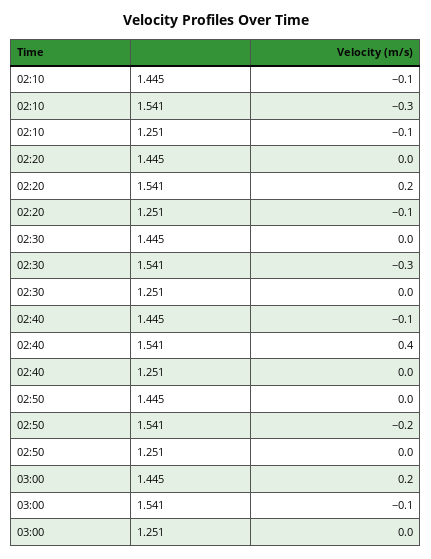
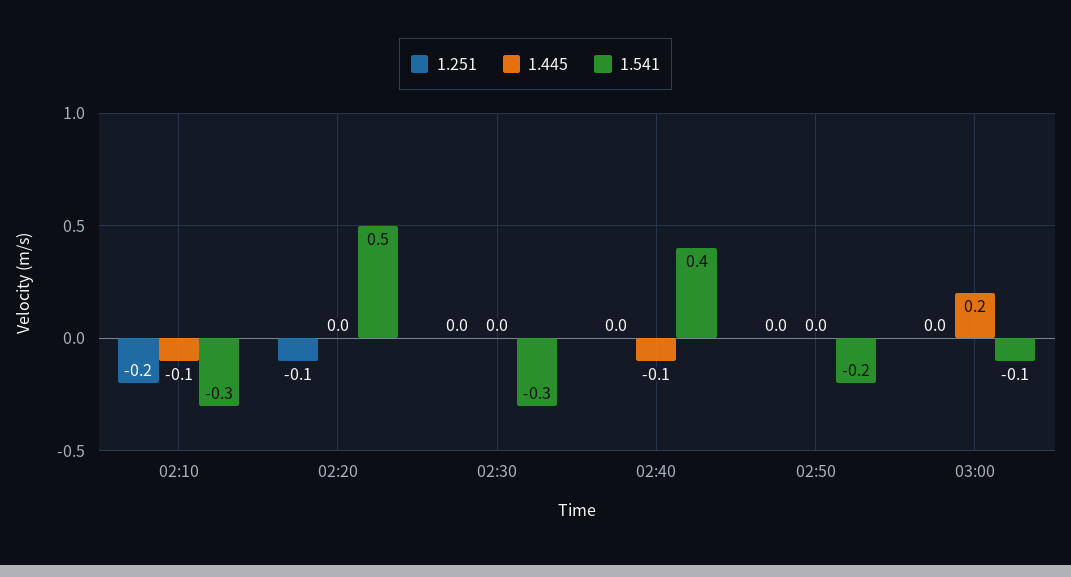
  {
    "1.445": {
      "02:10": -0.1,
      "02:20": 0,
      "02:30": 0,
      "02:40": -0.1,
      "02:50": 0,
      "03:00": 0.2
    },
    "1.541": {
      "02:10": -0.3,
-     "02:20": 0.2,
+     "02:20": 0.5,
      "02:30": -0.3,
      "02:40": 0.4,
      "02:50": -0.2,
      "03:00": -0.1
    },
    "1.251": {
-     "02:10": -0.1,
+     "02:10": -0.2,
      "02:20": -0.1,
      "02:30": 0,
      "02:40": 0,
      "02:50": 0,
      "03:00": 0
    }
  }

